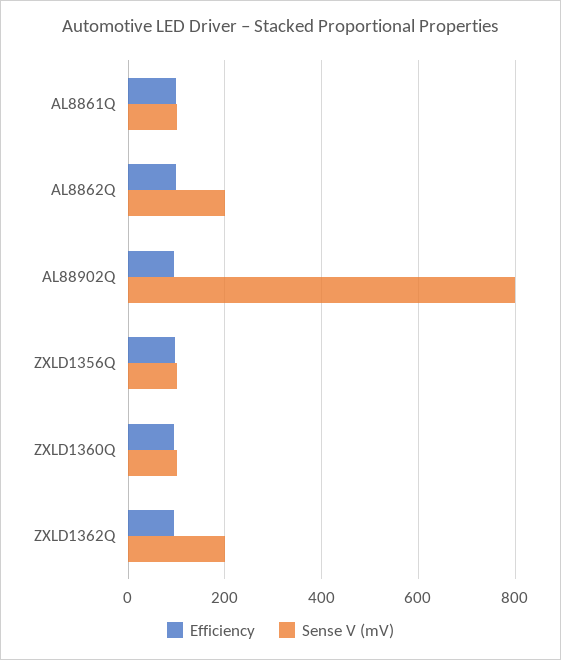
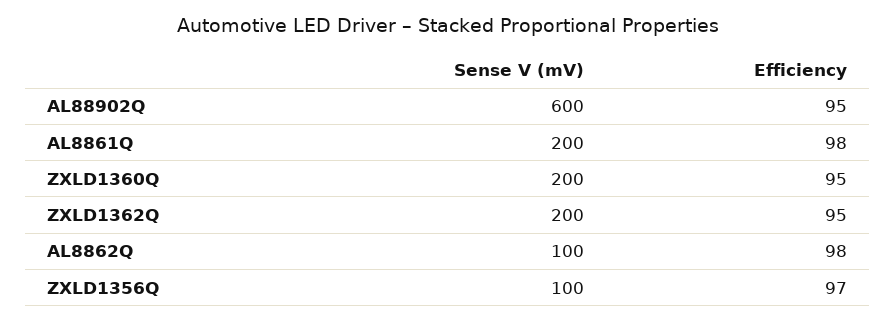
  {
    "Efficiency": {
      "AL8861Q": 98,
      "AL8862Q": 98,
      "AL88902Q": 95,
      "ZXLD1356Q": 97,
      "ZXLD1360Q": 95,
      "ZXLD1362Q": 95
    },
    "Sense V (mV)": {
-     "AL8861Q": 100,
+     "AL8861Q": 200,
-     "AL8862Q": 200,
+     "AL8862Q": 100,
-     "AL88902Q": 800,
+     "AL88902Q": 600,
      "ZXLD1356Q": 100,
-     "ZXLD1360Q": 100,
+     "ZXLD1360Q": 200,
      "ZXLD1362Q": 200
    }
  }

